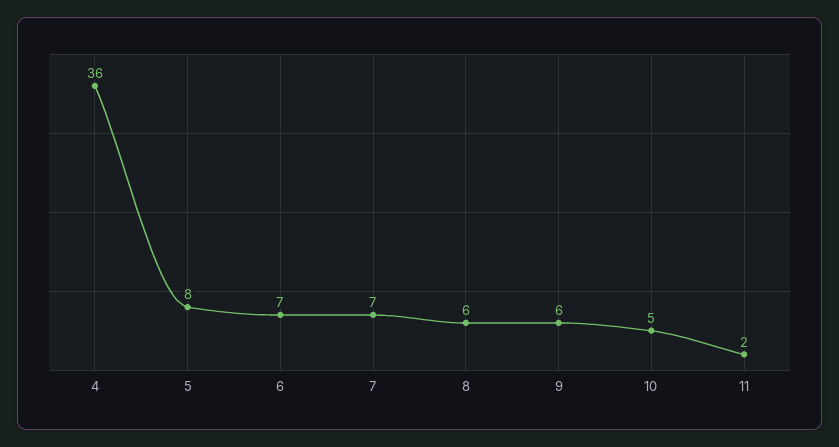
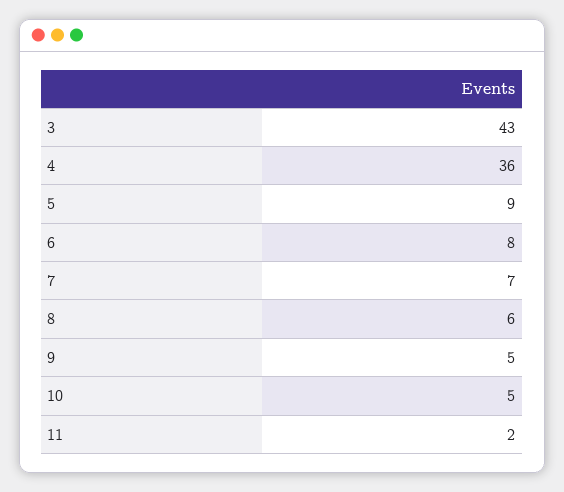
  {
    "4": 36,
-   "5": 8,
+   "5": 9,
-   "6": 7,
+   "6": 8,
    "7": 7,
    "8": 6,
-   "9": 6,
+   "9": 5,
    "10": 5,
-   "11": 2
+   "11": 2,
+   "3": 43
  }

